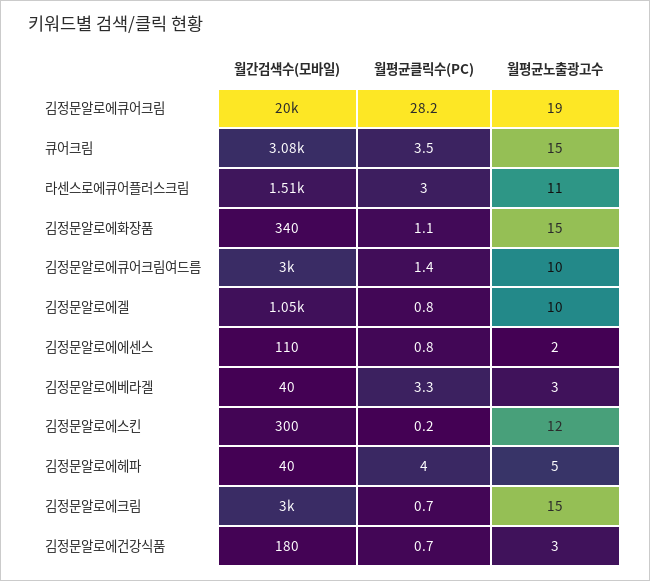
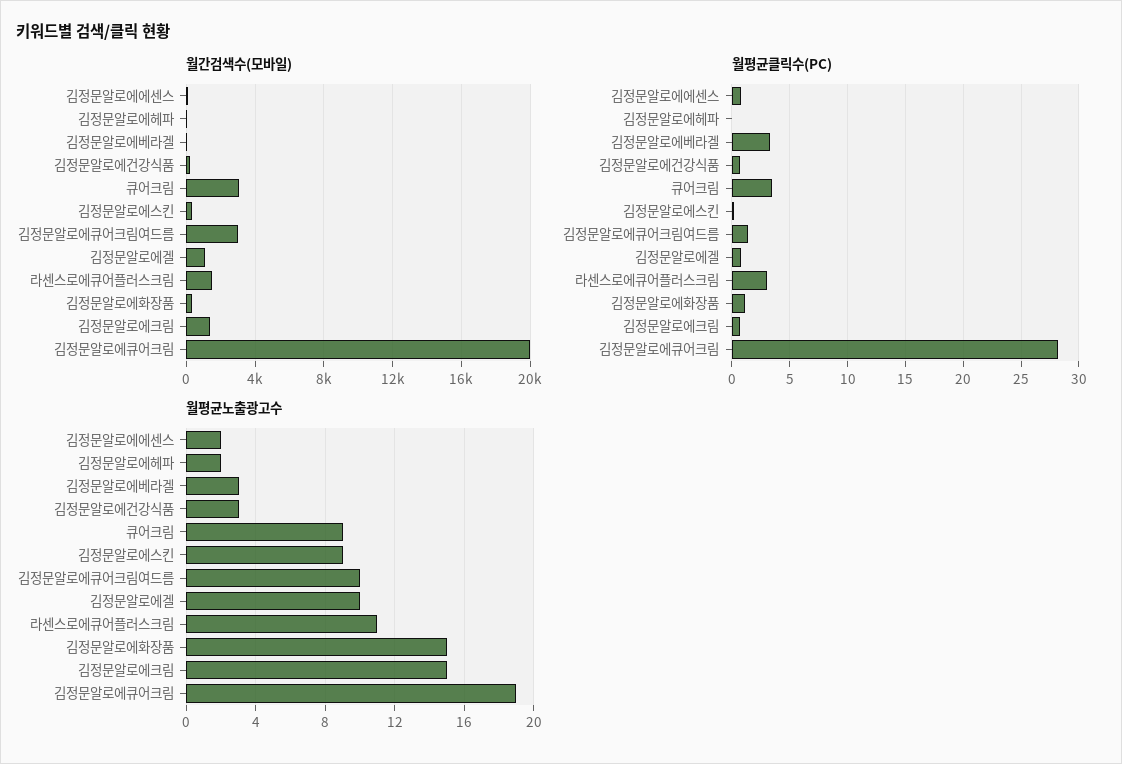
  {
    "월간검색수(모바일)": {
      "김정문알로에큐어크림": 20000,
      "큐어크림": 3080,
      "라센스로에큐어플러스크림": 1510,
      "김정문알로에화장품": 340,
      "김정문알로에큐어크림여드름": 3000,
      "김정문알로에겔": 1050,
      "김정문알로에에센스": 110,
      "김정문알로에베라겔": 40,
      "김정문알로에스킨": 300,
      "김정문알로에헤파": 40,
-     "김정문알로에크림": 3000,
+     "김정문알로에크림": 1500,
      "김정문알로에건강식품": 180
    },
    "월평균클릭수(PC)": {
      "김정문알로에큐어크림": 28.2,
      "큐어크림": 3.5,
      "라센스로에큐어플러스크림": 3,
      "김정문알로에화장품": 1.1,
      "김정문알로에큐어크림여드름": 1.4,
      "김정문알로에겔": 0.8,
      "김정문알로에에센스": 0.8,
      "김정문알로에베라겔": 3.3,
      "김정문알로에스킨": 0.2,
-     "김정문알로에헤파": 4,
+     "김정문알로에헤파": 0,
      "김정문알로에크림": 0.7,
      "김정문알로에건강식품": 0.7
    },
    "월평균노출광고수": {
      "김정문알로에큐어크림": 19,
-     "큐어크림": 15,
+     "큐어크림": 9,
      "라센스로에큐어플러스크림": 11,
      "김정문알로에화장품": 15,
      "김정문알로에큐어크림여드름": 10,
      "김정문알로에겔": 10,
      "김정문알로에에센스": 2,
      "김정문알로에베라겔": 3,
-     "김정문알로에스킨": 12,
+     "김정문알로에스킨": 9,
-     "김정문알로에헤파": 5,
+     "김정문알로에헤파": 2,
      "김정문알로에크림": 15,
      "김정문알로에건강식품": 3
    }
  }

